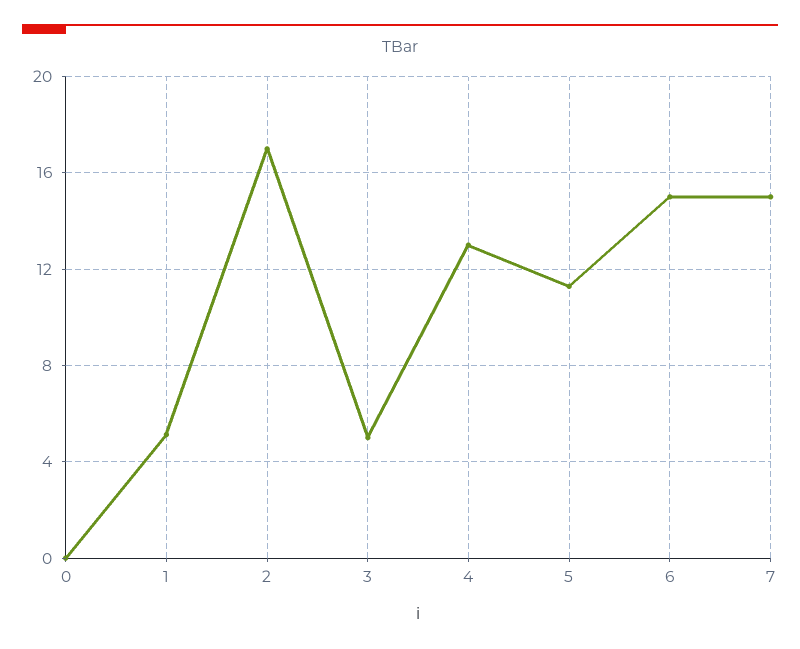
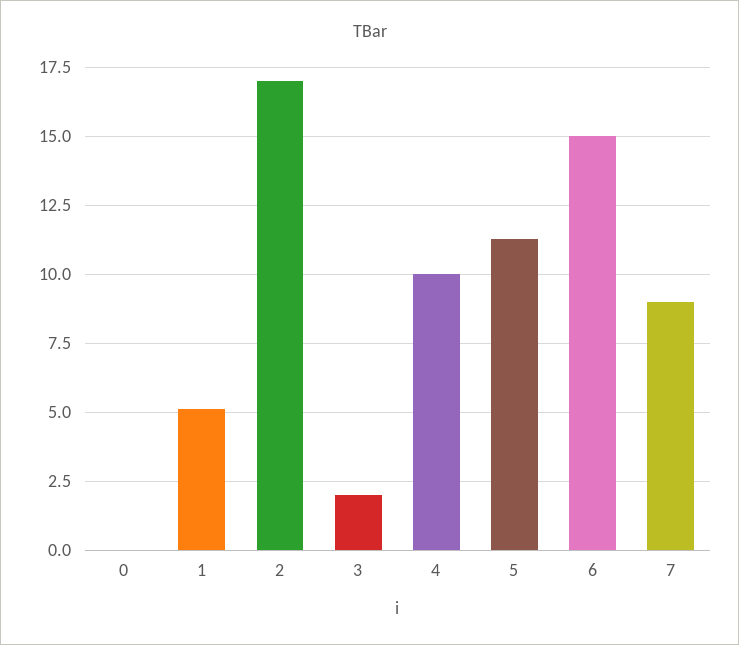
  {
    "0": 0,
    "1": 5.25,
    "2": 17,
-   "3": 5,
+   "3": 2,
-   "4": 13,
+   "4": 10,
    "5": 11.25,
    "6": 15,
-   "7": 15
+   "7": 9
  }

